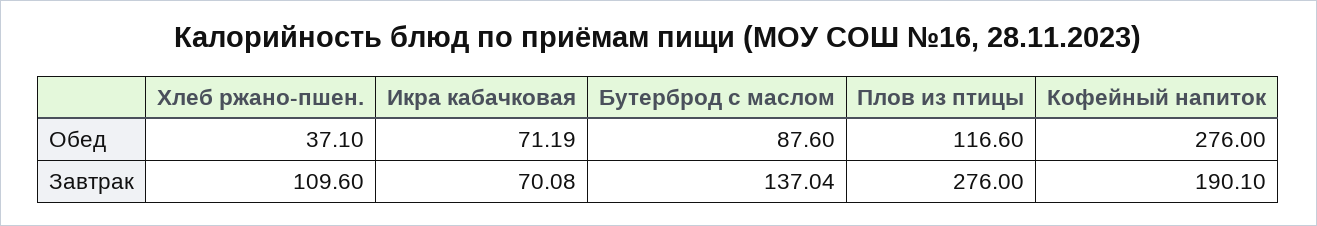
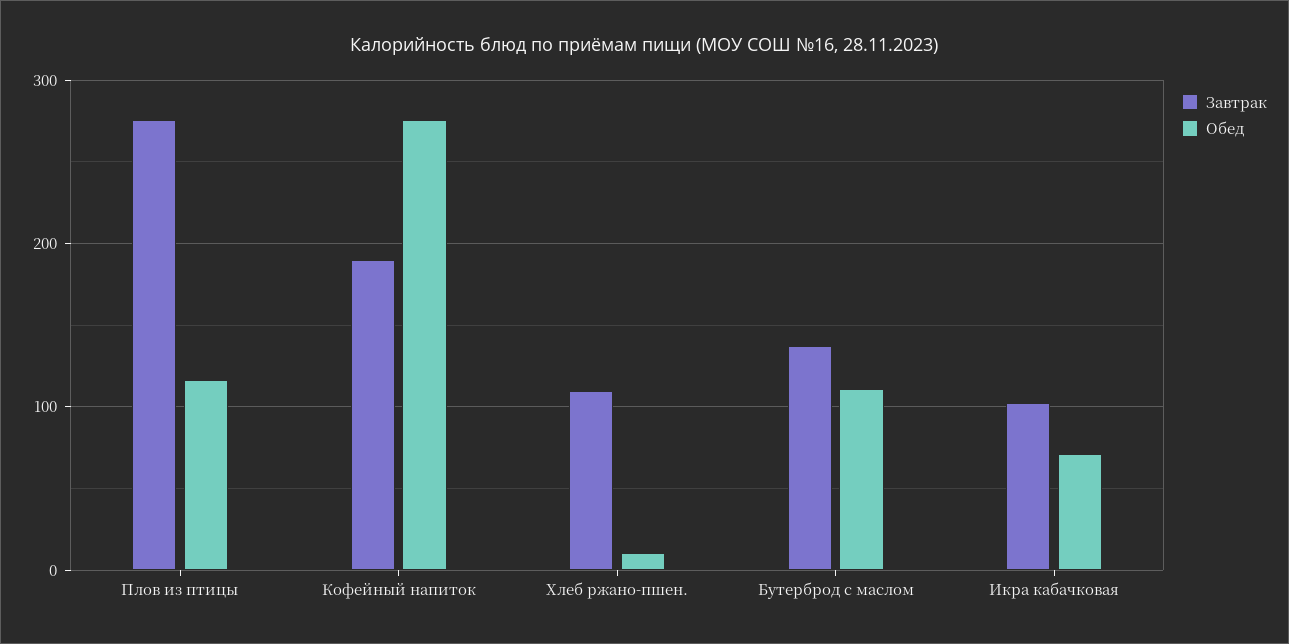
  {
    "Обед": {
-     "Хлеб ржано-пшен.": 37.1,
+     "Хлеб ржано-пшен.": 10,
      "Икра кабачковая": 71.19,
-     "Бутерброд с маслом": 87.6,
+     "Бутерброд с маслом": 110,
      "Плов из птицы": 116.6,
      "Кофейный напиток": 276
    },
    "Завтрак": {
      "Хлеб ржано-пшен.": 109.6,
-     "Икра кабачковая": 70.08,
+     "Икра кабачковая": 100,
      "Бутерброд с маслом": 137.04,
      "Плов из птицы": 276,
      "Кофейный напиток": 190.1
    }
  }

